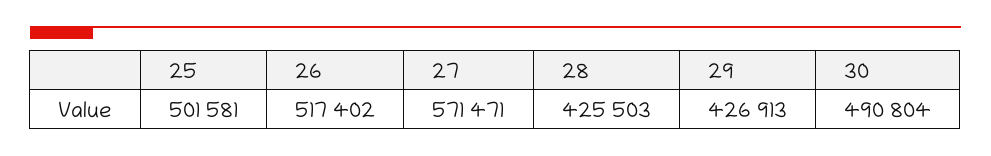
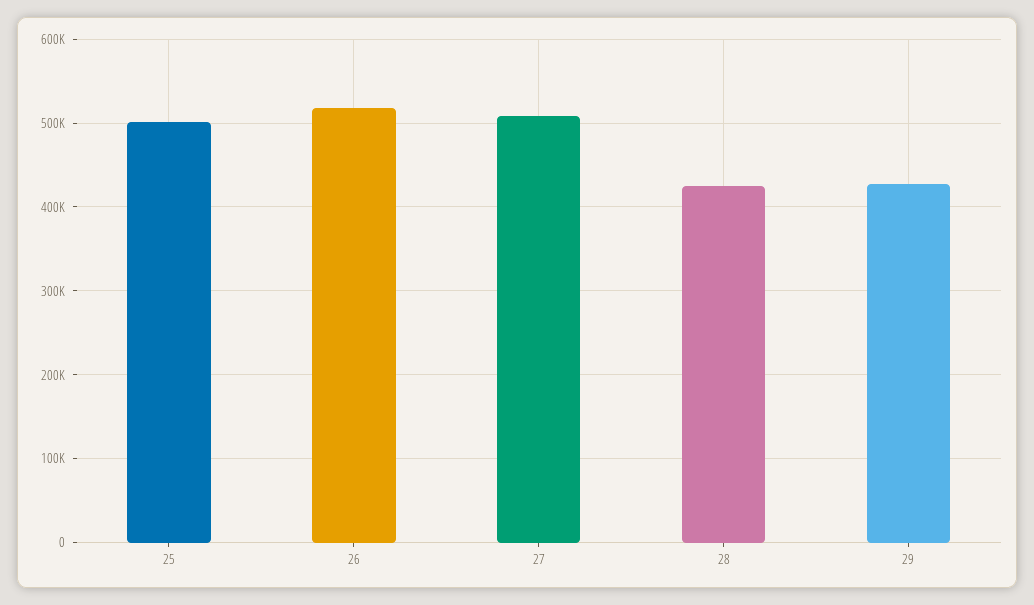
  {
    "25": 501581,
    "26": 517402,
-   "27": 571471,
+   "27": 510000,
    "28": 425503,
-   "29": 426913,
+   "29": 426913
-   "30": 490804
  }

